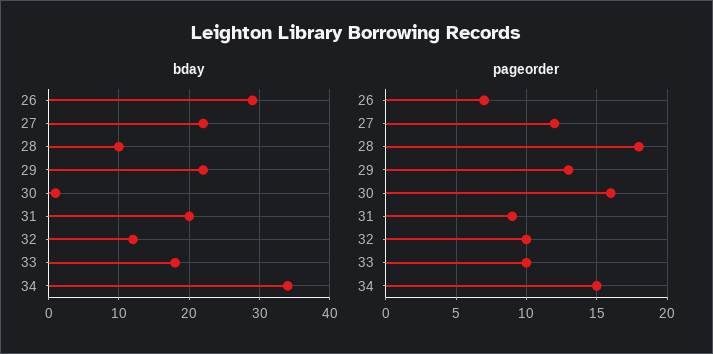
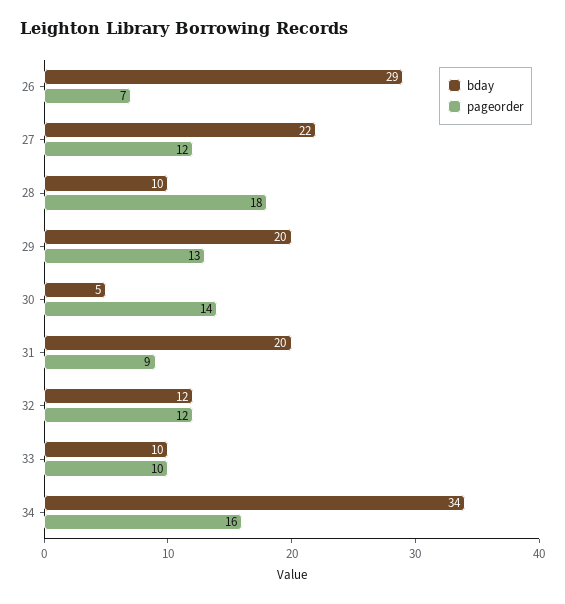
  {
    "bday": {
      "26": 29,
      "27": 22,
      "28": 10,
-     "29": 22,
+     "29": 20,
-     "30": 1,
+     "30": 5,
      "31": 20,
      "32": 12,
-     "33": 18,
+     "33": 10,
      "34": 34
    },
    "pageorder": {
      "26": 7,
      "27": 12,
      "28": 18,
      "29": 13,
-     "30": 16,
+     "30": 14,
      "31": 9,
-     "32": 10,
+     "32": 12,
      "33": 10,
-     "34": 15
+     "34": 16
    }
  }

